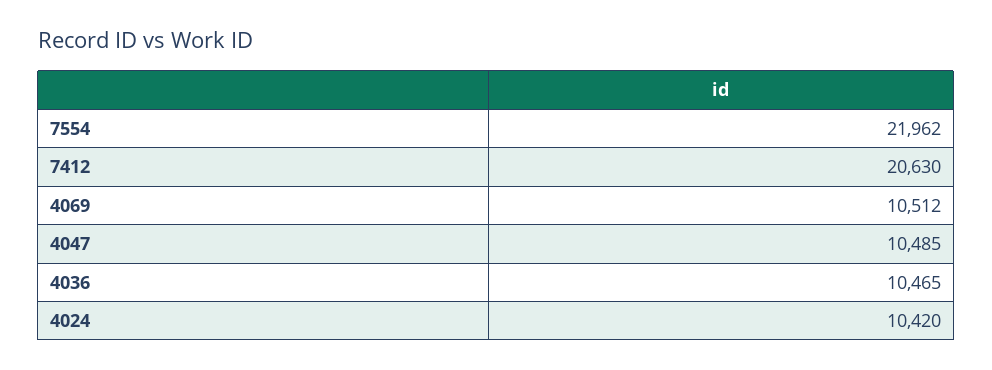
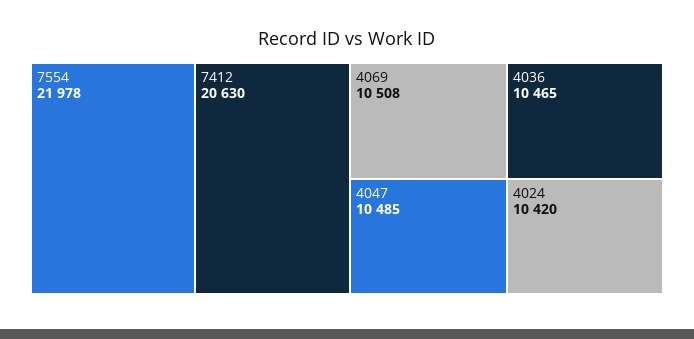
  {
-   "7554": 21962,
+   "7554": 21978,
    "7412": 20630,
-   "4069": 10512,
+   "4069": 10508,
    "4047": 10485,
    "4036": 10465,
    "4024": 10420
  }

